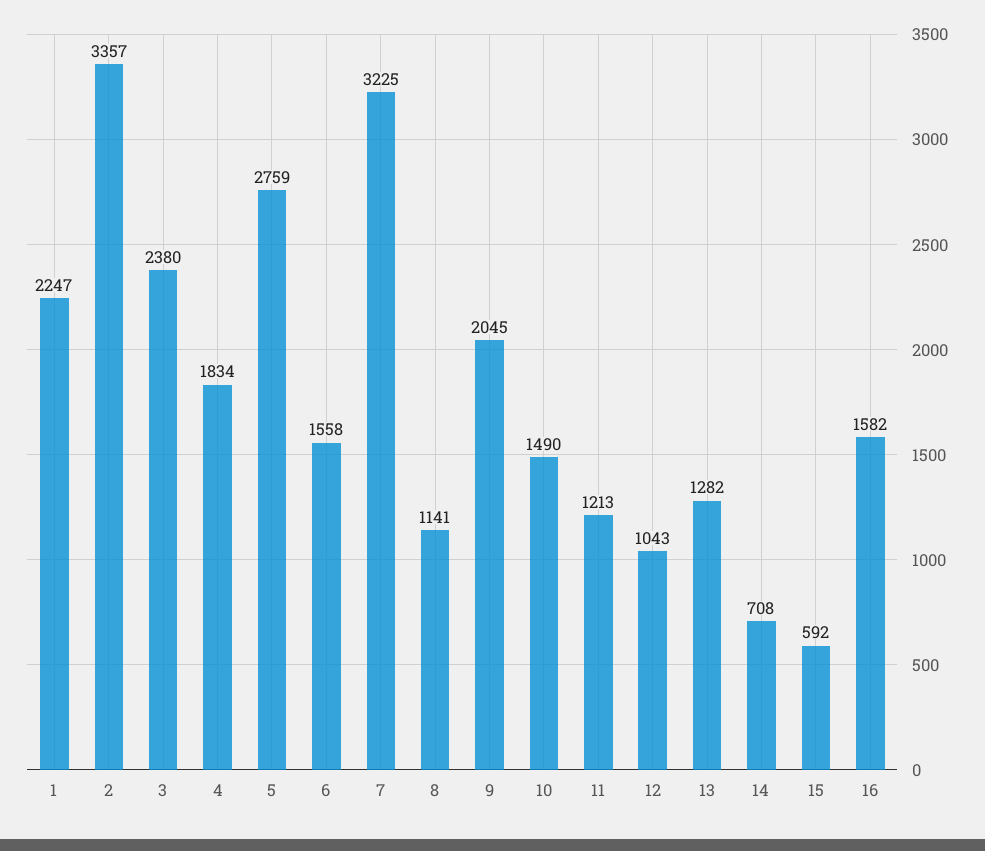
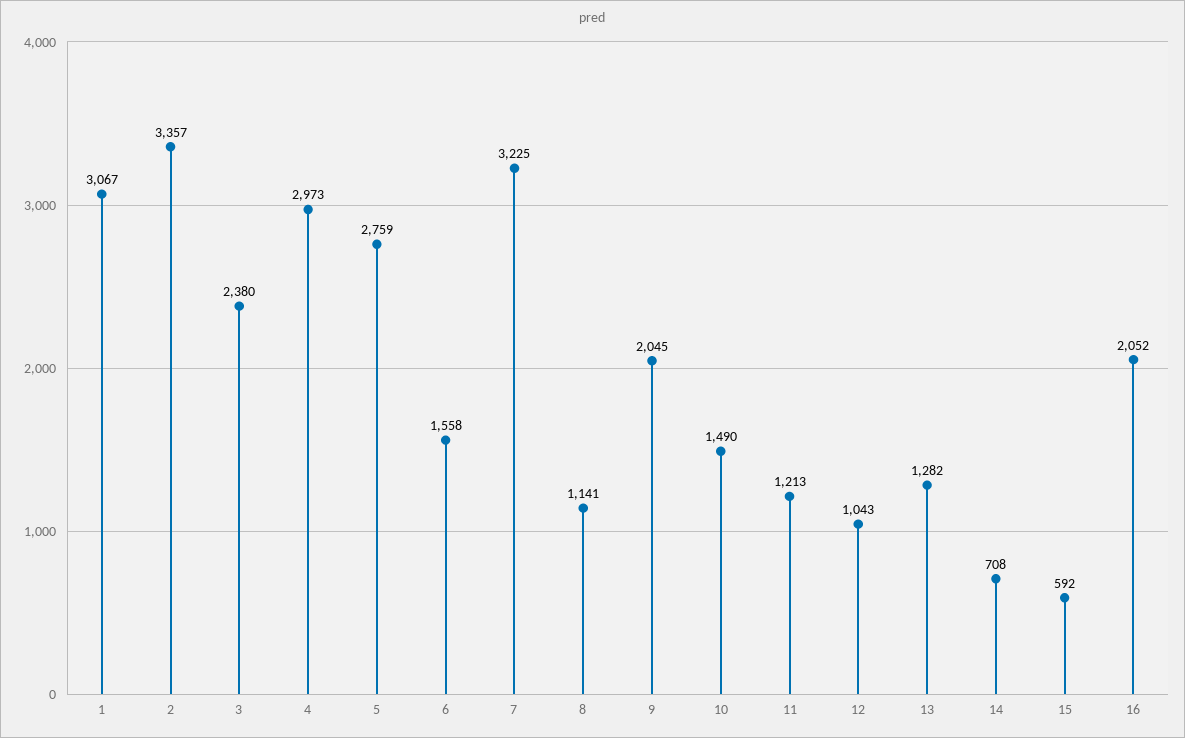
  {
-   "1": 2247,
+   "1": 3067,
    "2": 3357,
    "3": 2380,
-   "4": 1834,
+   "4": 2973,
    "5": 2759,
    "6": 1558,
    "7": 3225,
    "8": 1141,
    "9": 2045,
    "10": 1490,
    "11": 1213,
    "12": 1043,
    "13": 1282,
    "14": 708,
    "15": 592,
-   "16": 1582
+   "16": 2052
  }

